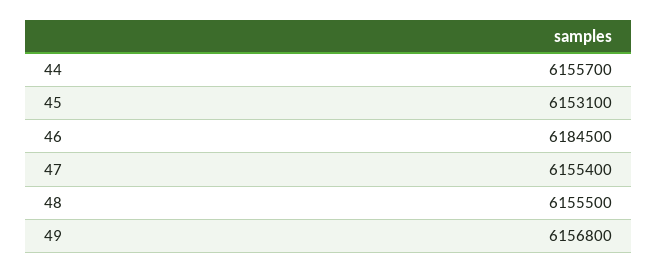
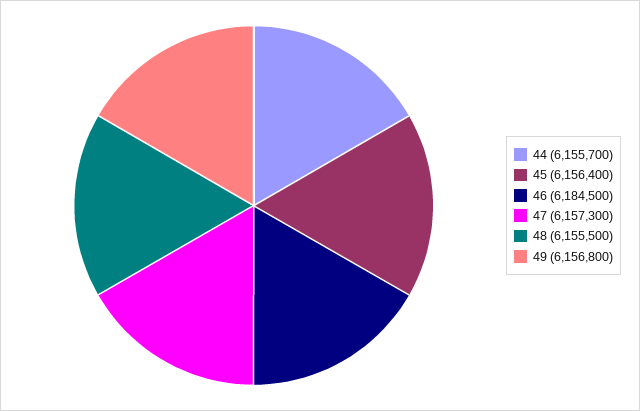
  {
    "44": 6155700,
-   "45": 6153100,
+   "45": 6156400,
    "46": 6184500,
-   "47": 6155400,
+   "47": 6157300,
    "48": 6155500,
    "49": 6156800
  }

